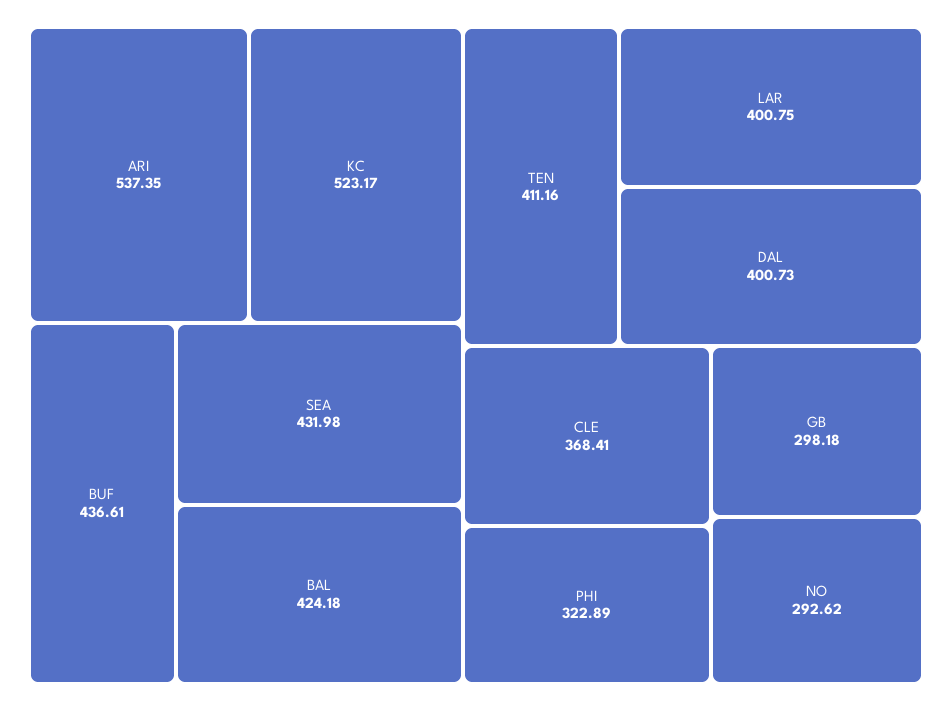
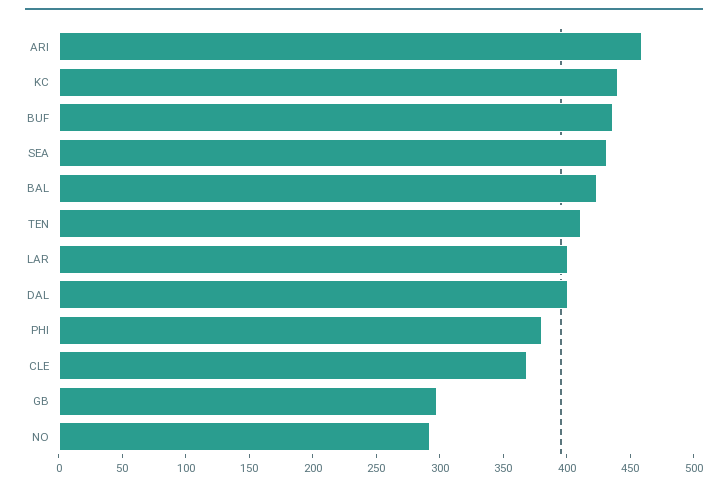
  {
-   "ARI": 537.35,
+   "ARI": 460,
-   "KC": 523.17,
+   "KC": 440,
    "BUF": 436.61,
    "SEA": 431.98,
    "BAL": 424.18,
    "TEN": 411.16,
    "LAR": 400.75,
    "DAL": 400.73,
    "CLE": 368.41,
-   "PHI": 322.89,
+   "PHI": 380,
    "GB": 298.18,
    "NO": 292.62
  }

